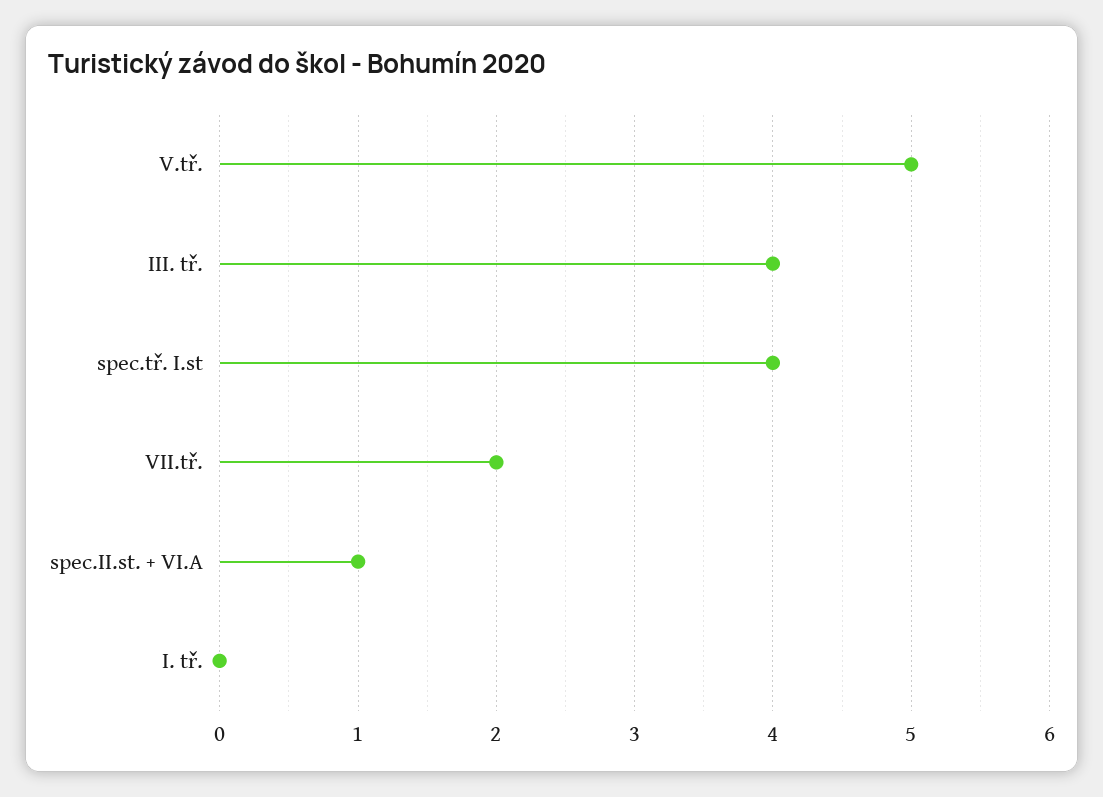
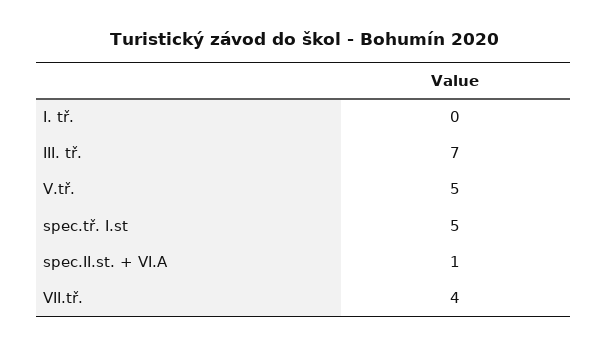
  {
    "V.tř.": 5,
-   "III. tř.": 4,
+   "III. tř.": 7,
-   "spec.tř. I.st": 4,
+   "spec.tř. I.st": 5,
-   "VII.tř.": 2,
+   "VII.tř.": 4,
    "spec.II.st. + VI.A": 1,
    "I. tř.": 0
  }

